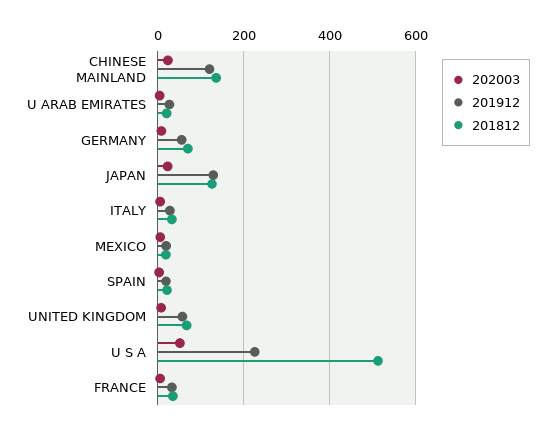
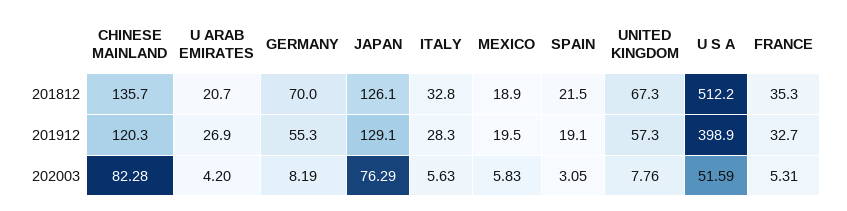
  {
    "202003": {
-     "CHINESE MAINLAND": 20,
+     "CHINESE MAINLAND": 82.28,
      "U ARAB EMIRATES": 4.2,
      "GERMANY": 8.19,
-     "JAPAN": 20,
+     "JAPAN": 76.29,
      "ITALY": 5.63,
      "MEXICO": 5.83,
      "SPAIN": 3.05,
      "UNITED KINGDOM": 7.76,
      "U S A": 51.59,
      "FRANCE": 5.31
    },
    "201912": {
      "CHINESE MAINLAND": 120.3,
      "U ARAB EMIRATES": 26.9,
      "GERMANY": 55.3,
      "JAPAN": 129.1,
      "ITALY": 28.3,
      "MEXICO": 19.5,
      "SPAIN": 19.1,
      "UNITED KINGDOM": 57.3,
-     "U S A": 220,
+     "U S A": 398.9,
      "FRANCE": 32.7
    },
    "201812": {
      "CHINESE MAINLAND": 135.7,
      "U ARAB EMIRATES": 20.7,
      "GERMANY": 70,
      "JAPAN": 126.1,
      "ITALY": 32.8,
      "MEXICO": 18.9,
      "SPAIN": 21.5,
      "UNITED KINGDOM": 67.3,
      "U S A": 512.2,
      "FRANCE": 35.3
    }
  }

